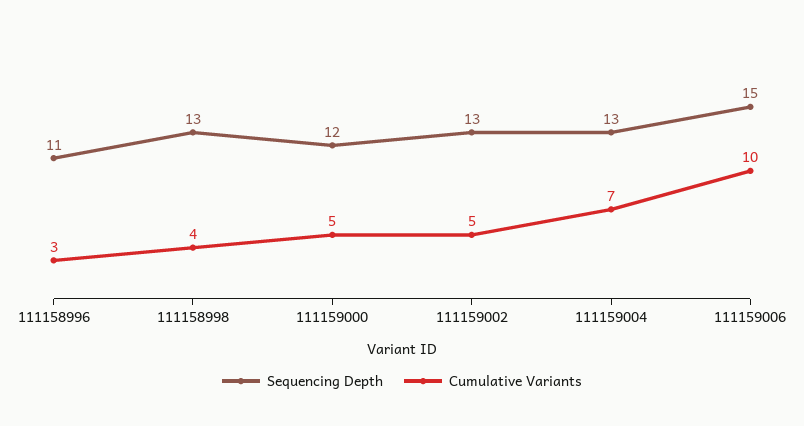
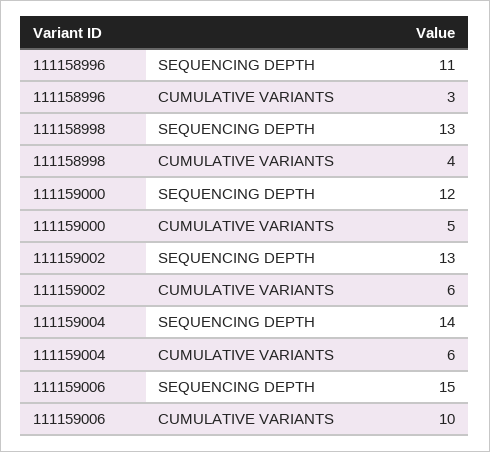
  {
    "Sequencing Depth": {
      "111158996": 11,
      "111158998": 13,
      "111159000": 12,
      "111159002": 13,
-     "111159004": 13,
+     "111159004": 14,
      "111159006": 15
    },
    "Cumulative Variants": {
      "111158996": 3,
      "111158998": 4,
      "111159000": 5,
-     "111159002": 5,
+     "111159002": 6,
-     "111159004": 7,
+     "111159004": 6,
      "111159006": 10
    }
  }

